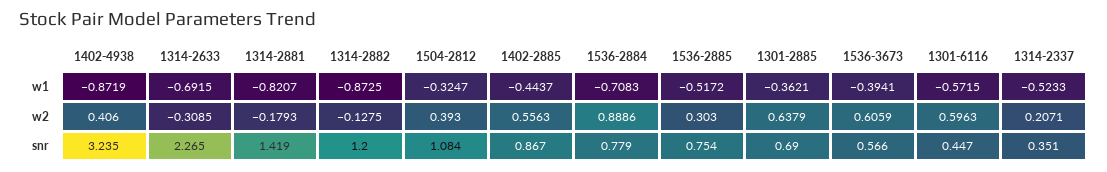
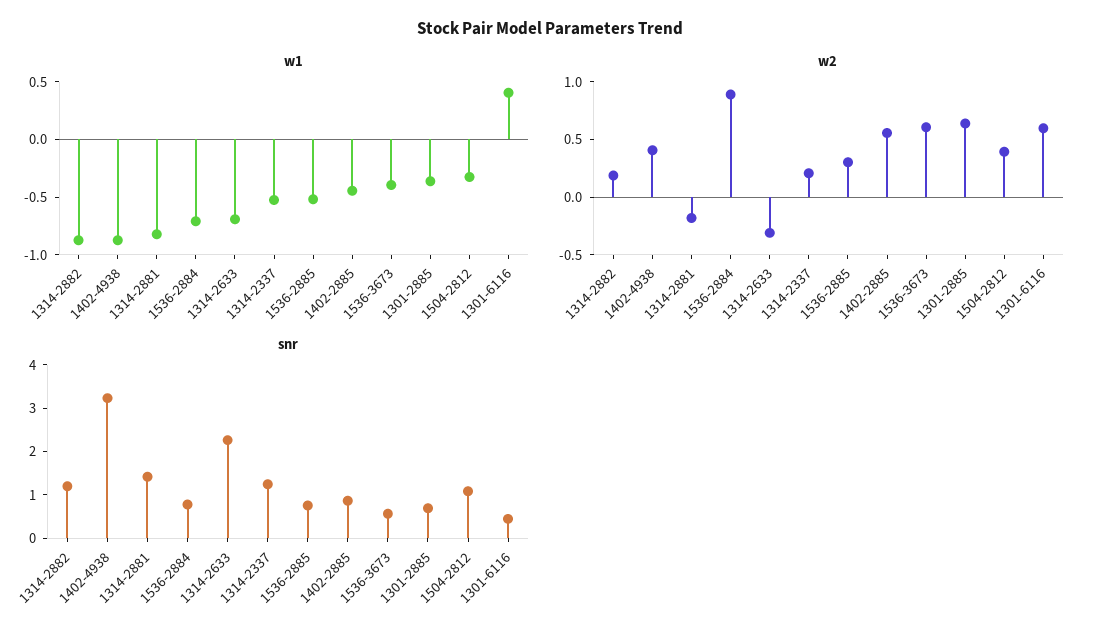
  {
    "w1": {
      "1402-4938": -0.8719,
      "1314-2633": -0.6915,
      "1314-2881": -0.8207,
      "1314-2882": -0.8725,
      "1504-2812": -0.3247,
      "1402-2885": -0.4437,
      "1536-2884": -0.7083,
      "1536-2885": -0.5172,
      "1301-2885": -0.3621,
      "1536-3673": -0.3941,
-     "1301-6116": -0.5715,
+     "1301-6116": 0.4,
      "1314-2337": -0.5233
    },
    "w2": {
      "1402-4938": 0.406,
      "1314-2633": -0.3085,
      "1314-2881": -0.1793,
-     "1314-2882": -0.1275,
+     "1314-2882": 0.2,
      "1504-2812": 0.393,
      "1402-2885": 0.5563,
      "1536-2884": 0.8886,
      "1536-2885": 0.303,
      "1301-2885": 0.6379,
      "1536-3673": 0.6059,
      "1301-6116": 0.5963,
      "1314-2337": 0.2071
    },
    "snr": {
      "1402-4938": 3.235,
      "1314-2633": 2.265,
      "1314-2881": 1.419,
      "1314-2882": 1.2,
      "1504-2812": 1.084,
      "1402-2885": 0.867,
      "1536-2884": 0.779,
      "1536-2885": 0.754,
      "1301-2885": 0.69,
      "1536-3673": 0.566,
      "1301-6116": 0.447,
-     "1314-2337": 0.351
+     "1314-2337": 1.2
    }
  }

